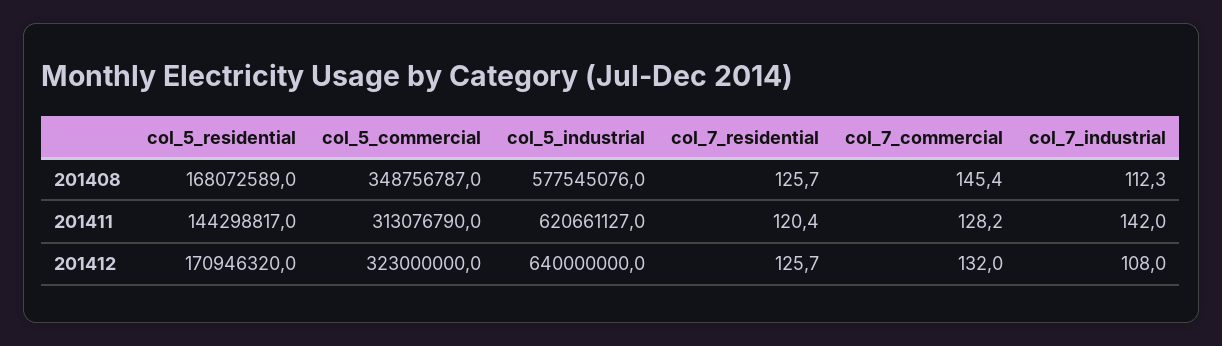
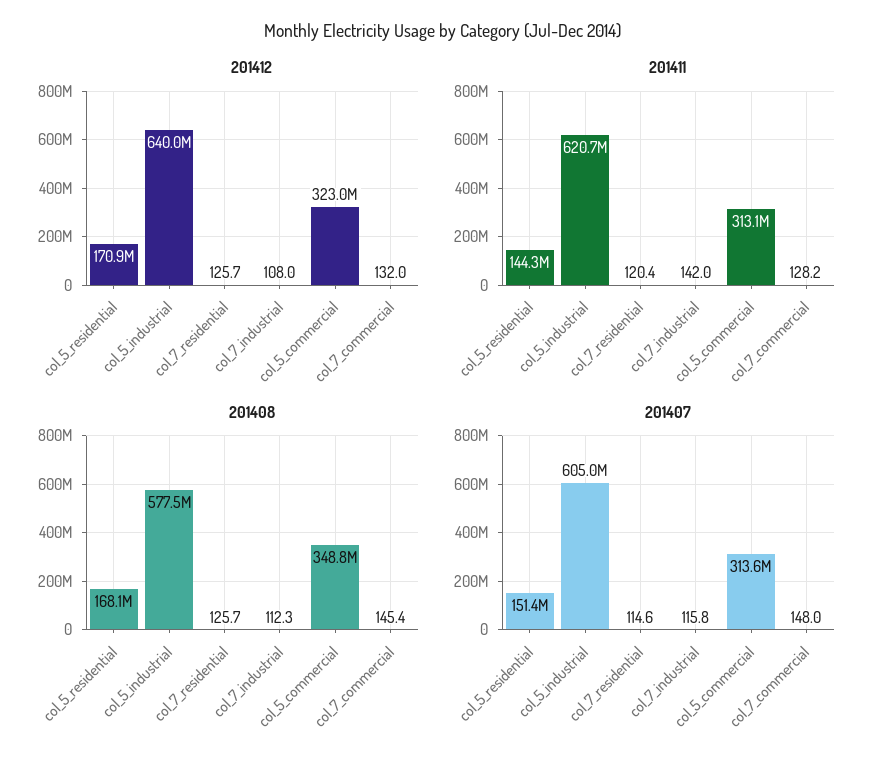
  {
    "201408": {
      "col_5_residential": 168072589,
      "col_5_commercial": 348756787,
      "col_5_industrial": 577545076,
      "col_7_residential": 125.7,
      "col_7_commercial": 145.4,
      "col_7_industrial": 112.3
    },
    "201411": {
      "col_5_residential": 144298817,
      "col_5_commercial": 313076790,
      "col_5_industrial": 620661127,
      "col_7_residential": 120.4,
      "col_7_commercial": 128.2,
      "col_7_industrial": 142
    },
    "201412": {
      "col_5_residential": 170946320,
      "col_5_commercial": 323000000,
      "col_5_industrial": 640000000,
      "col_7_residential": 125.7,
      "col_7_commercial": 132,
      "col_7_industrial": 108
-   }
+   },
+   "201407": {
+     "col_5_residential": 151400000,
+     "col_5_industrial": 605000000,
+     "col_7_residential": 114.6,
+     "col_7_industrial": 115.8,
+     "col_5_commercial": 313600000,
+     "col_7_commercial": 148
+   }
  }

